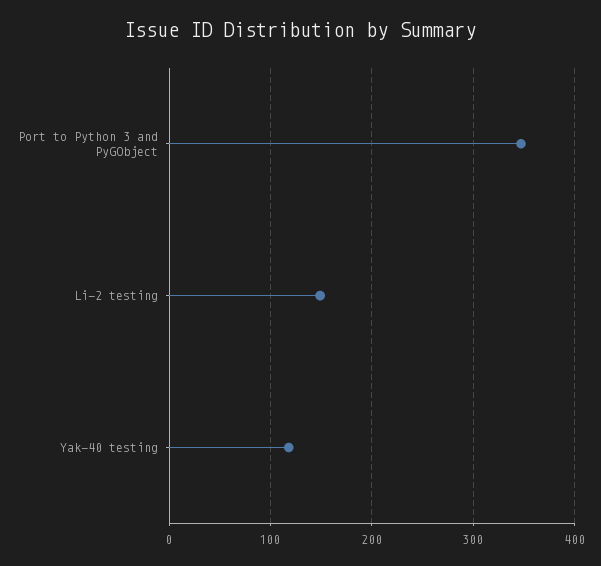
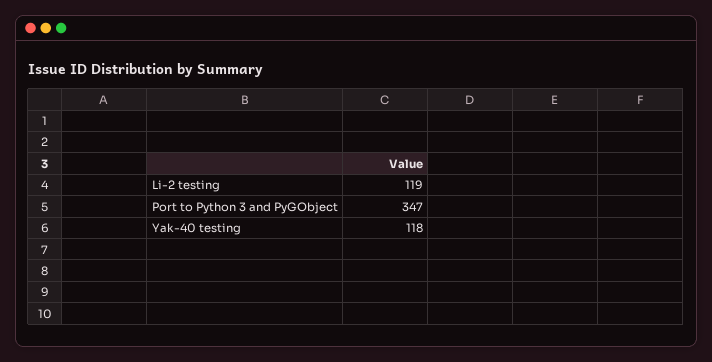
  {
    "Port to Python 3 and PyGObject": 347,
-   "Li-2 testing": 150,
+   "Li-2 testing": 119,
    "Yak-40 testing": 118
  }

